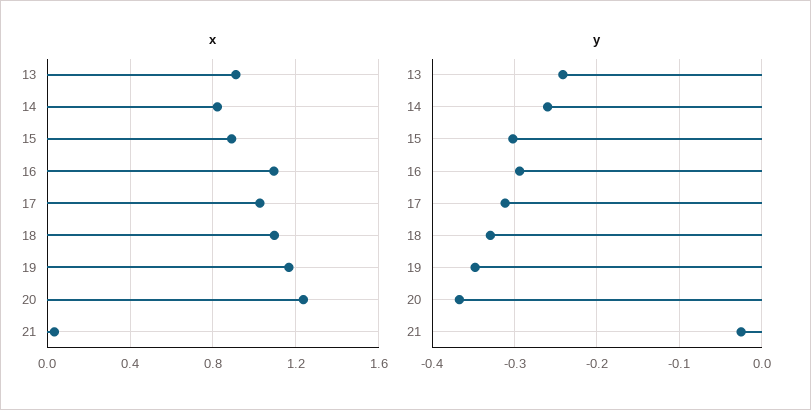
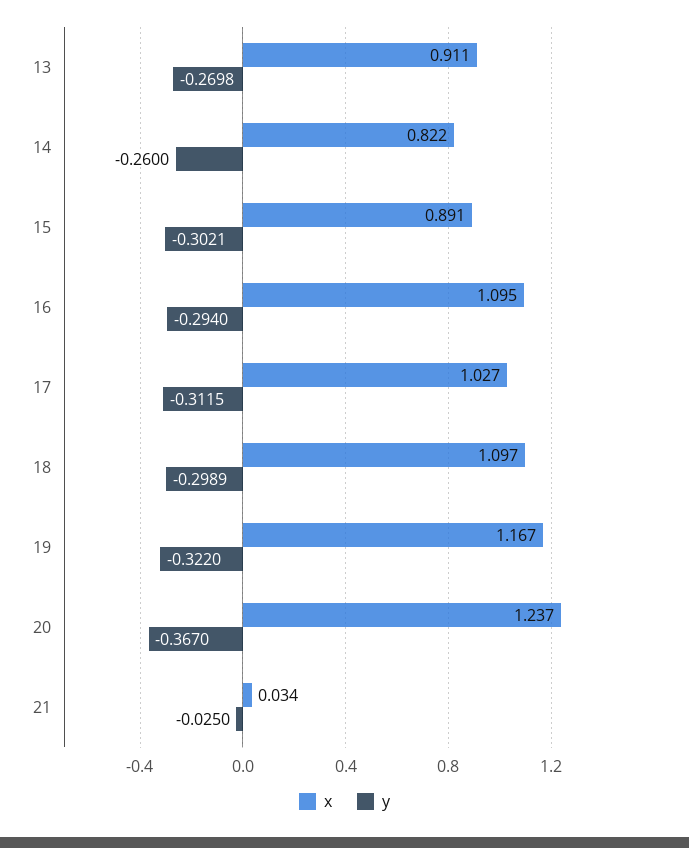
  {
    "x": {
      "13": 0.911,
      "14": 0.822,
      "15": 0.891,
      "16": 1.095,
      "17": 1.027,
      "18": 1.097,
      "19": 1.167,
      "20": 1.237,
      "21": 0.034
    },
    "y": {
-     "13": -0.24,
+     "13": -0.2698,
      "14": -0.26,
      "15": -0.3021,
      "16": -0.294,
      "17": -0.3115,
-     "18": -0.33,
+     "18": -0.2989,
-     "19": -0.35,
+     "19": -0.322,
      "20": -0.367,
      "21": -0.025
    }
  }

